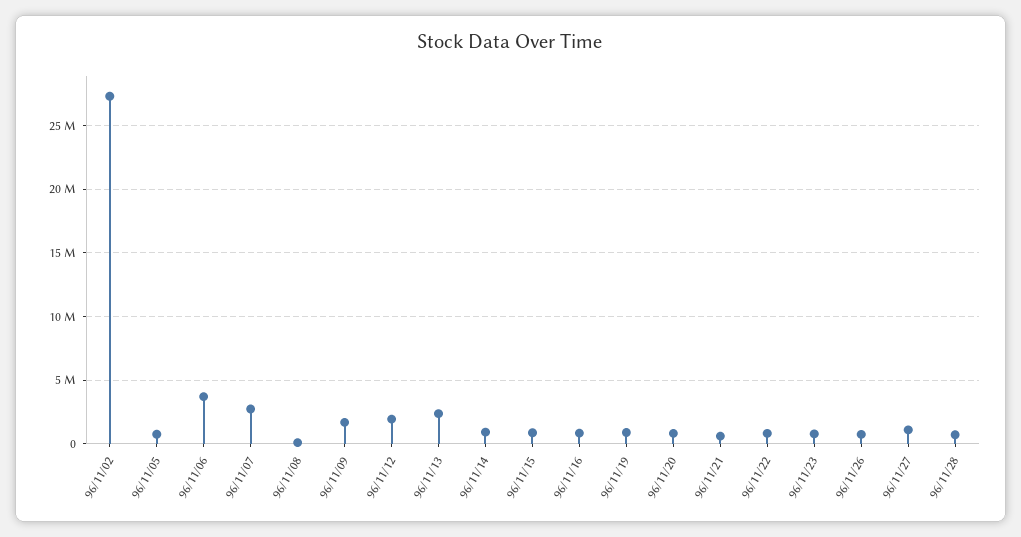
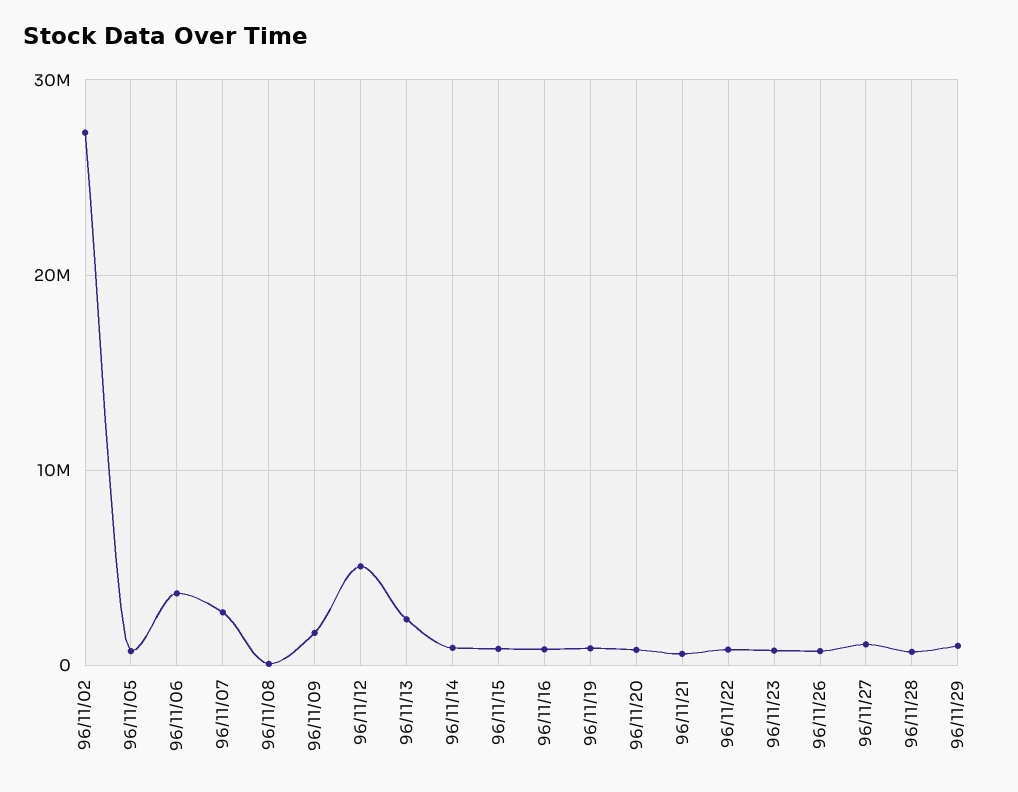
  {
    "96/11/02": 27500000,
    "96/11/05": 500000,
    "96/11/06": 3500000,
    "96/11/07": 2500000,
    "96/11/08": 0,
    "96/11/09": 1500000,
-   "96/11/12": 2000000,
+   "96/11/12": 5000000,
    "96/11/13": 2500000,
    "96/11/14": 1000000,
    "96/11/15": 1000000,
    "96/11/16": 1000000,
    "96/11/19": 1000000,
    "96/11/20": 1000000,
    "96/11/21": 500000,
    "96/11/22": 1000000,
    "96/11/23": 1000000,
    "96/11/26": 500000,
    "96/11/27": 1000000,
-   "96/11/28": 500000
+   "96/11/28": 500000,
+   "96/11/29": 1000000
  }

